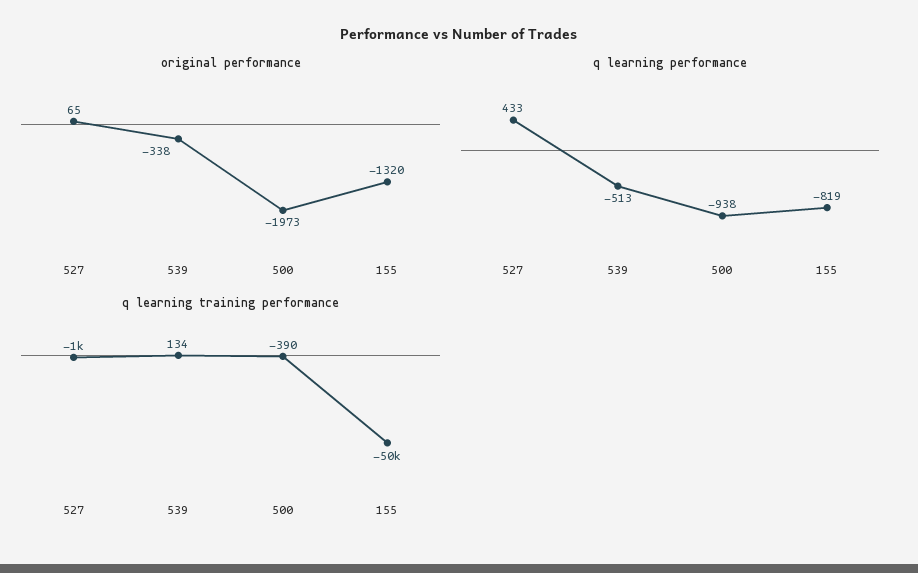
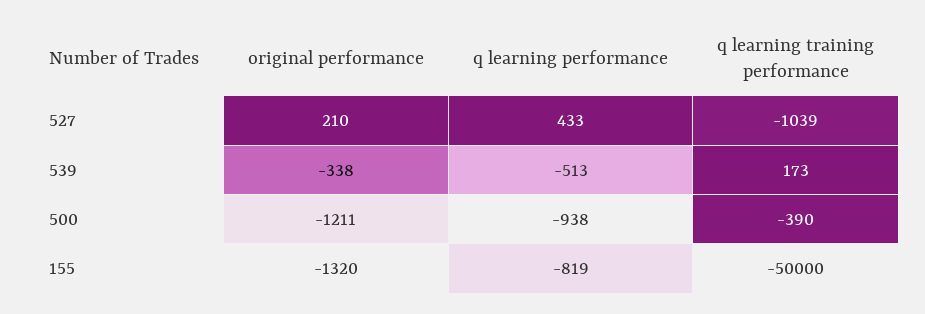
  {
    "original performance": {
-     "527": 65,
+     "527": 210,
      "539": -338,
-     "500": -1973,
+     "500": -1211,
      "155": -1320
    },
    "q learning performance": {
      "527": 433,
      "539": -513,
      "500": -938,
      "155": -819
    },
    "q learning training performance": {
      "527": -1039,
-     "539": 134,
+     "539": 173,
      "500": -390,
      "155": -50000
    }
  }

